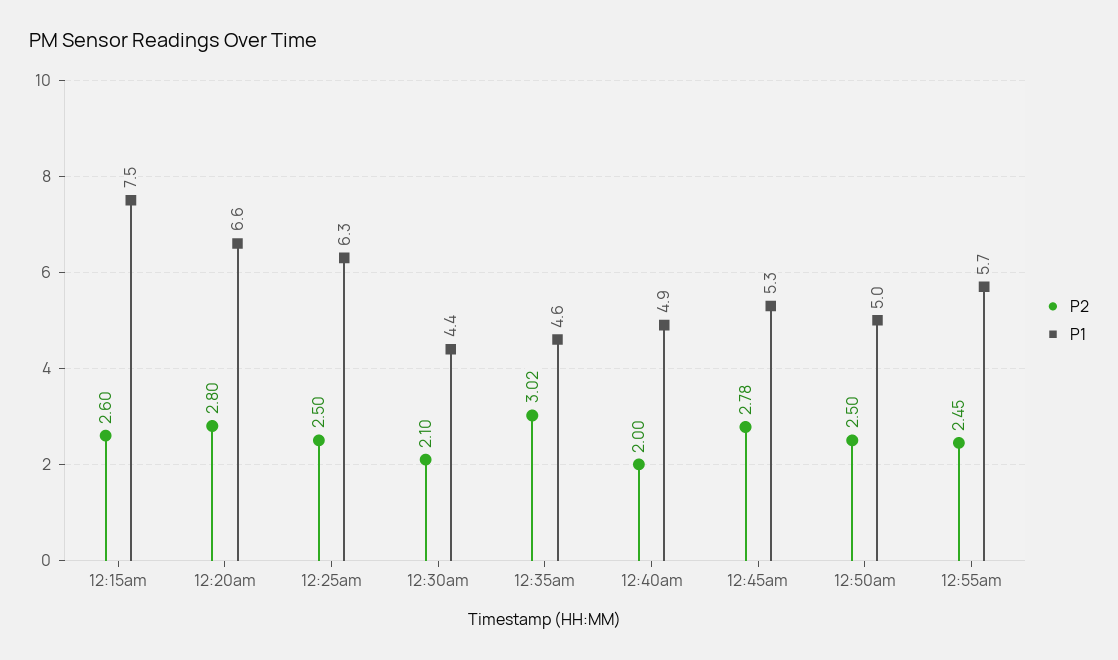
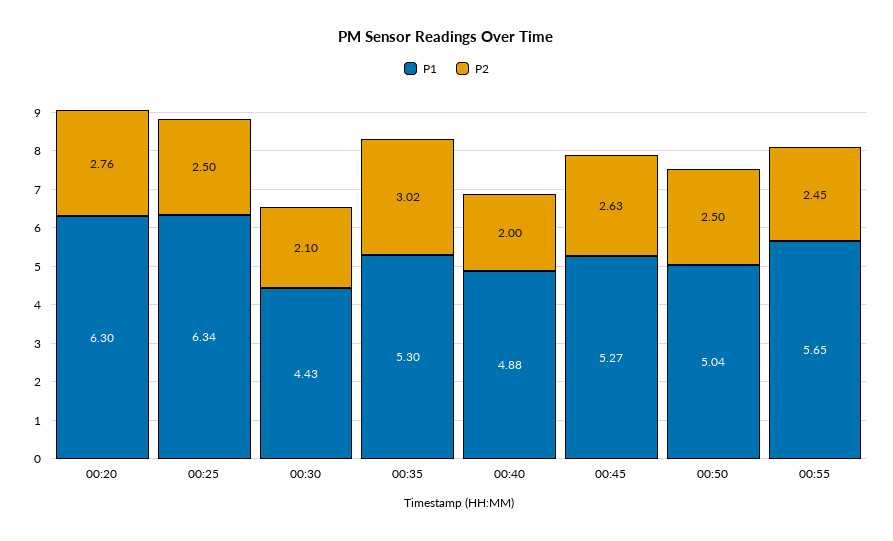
  {
    "P2": {
-     "12:15am": 2.6,
-     "12:20am": 2.8,
+     "12:20am": 2.76,
      "12:25am": 2.5,
      "12:30am": 2.1,
      "12:35am": 3.02,
      "12:40am": 2,
-     "12:45am": 2.78,
+     "12:45am": 2.63,
      "12:50am": 2.5,
      "12:55am": 2.45
    },
    "P1": {
-     "12:15am": 7.5,
-     "12:20am": 6.6,
+     "12:20am": 6.3,
      "12:25am": 6.34,
      "12:30am": 4.43,
-     "12:35am": 4.6,
+     "12:35am": 5.3,
      "12:40am": 4.88,
      "12:45am": 5.27,
      "12:50am": 5.04,
      "12:55am": 5.65
    }
  }

